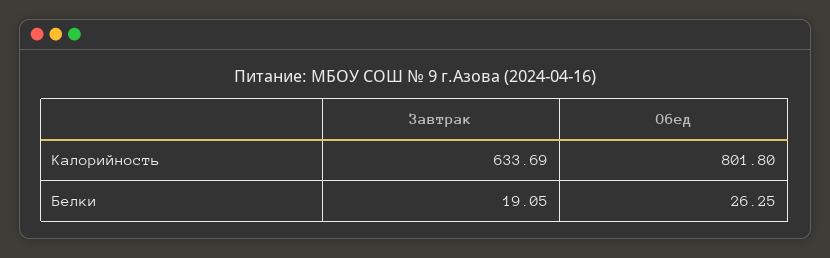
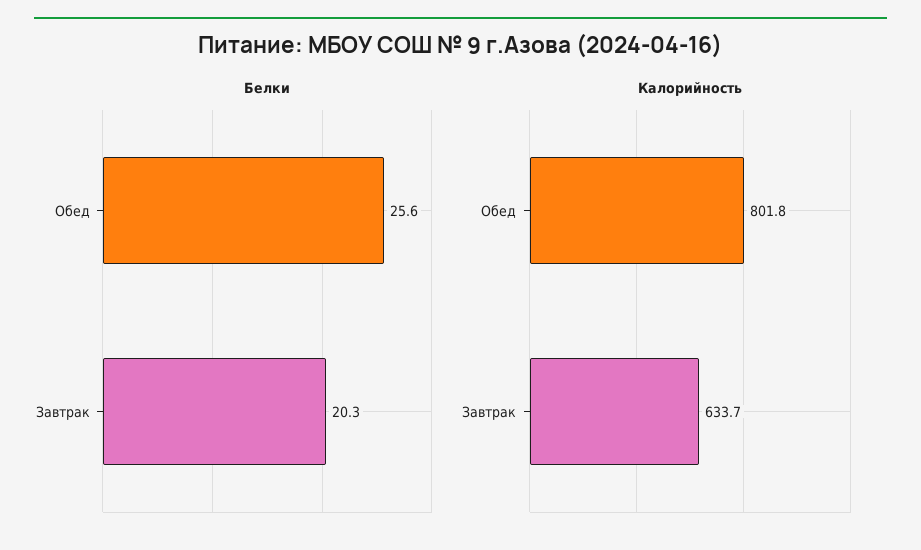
  {
    "Калорийность": {
      "Завтрак": 633.69,
      "Обед": 801.8
    },
    "Белки": {
-     "Завтрак": 19.05,
+     "Завтрак": 20.3,
-     "Обед": 26.25
+     "Обед": 25.6
    }
  }

